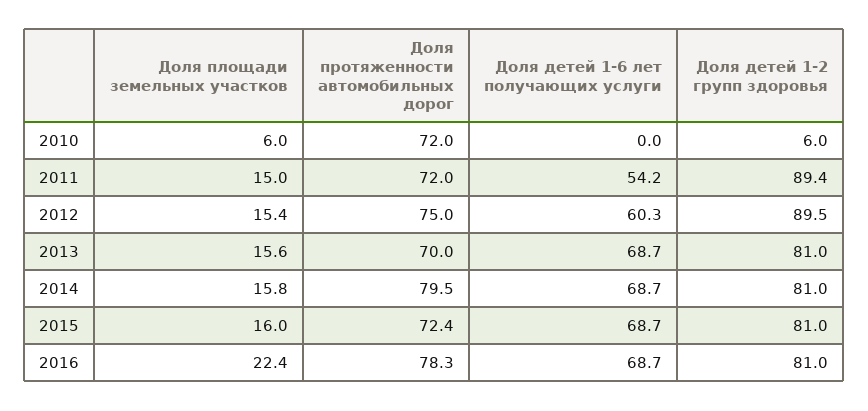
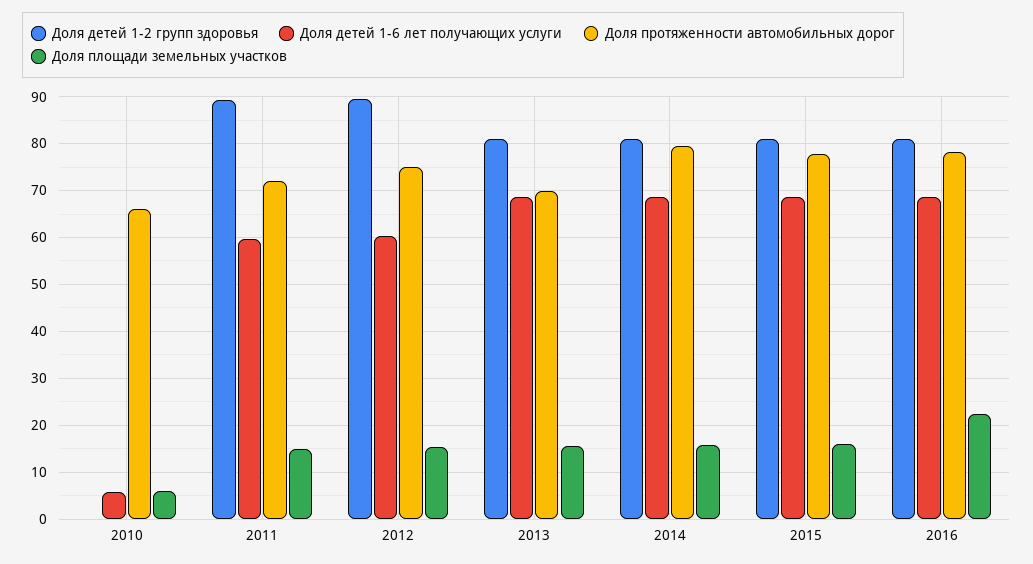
  {
    "Доля площади земельных участков": {
      "2010": 6,
      "2011": 15,
      "2012": 15.4,
      "2013": 15.6,
      "2014": 15.8,
      "2015": 16,
      "2016": 22.4
    },
    "Доля протяженности автомобильных дорог": {
-     "2010": 72,
+     "2010": 66,
      "2011": 72,
      "2012": 75,
      "2013": 70,
      "2014": 79.5,
-     "2015": 72.4,
+     "2015": 78,
      "2016": 78.3
    },
    "Доля детей 1-6 лет получающих услуги": {
-     "2010": 0,
+     "2010": 6,
-     "2011": 54.2,
+     "2011": 60,
      "2012": 60.3,
      "2013": 68.7,
      "2014": 68.7,
      "2015": 68.7,
      "2016": 68.7
    },
    "Доля детей 1-2 групп здоровья": {
-     "2010": 6,
+     "2010": 0,
      "2011": 89.4,
      "2012": 89.5,
      "2013": 81,
      "2014": 81,
      "2015": 81,
      "2016": 81
    }
  }

